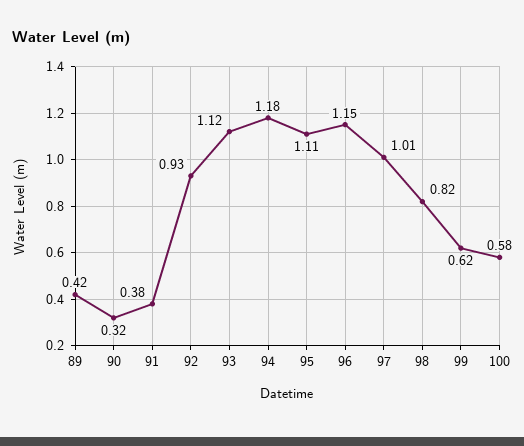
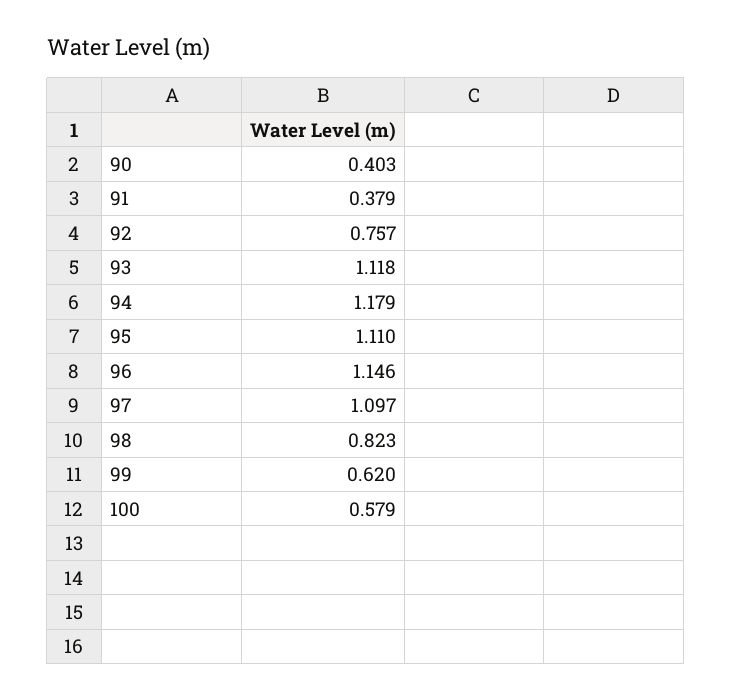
  {
-   "89": 0.42,
-   "90": 0.32,
+   "90": 0.403,
    "91": 0.379,
-   "92": 0.93,
+   "92": 0.757,
    "93": 1.118,
    "94": 1.179,
    "95": 1.11,
    "96": 1.146,
-   "97": 1.01,
+   "97": 1.097,
    "98": 0.823,
    "99": 0.62,
    "100": 0.579
  }

